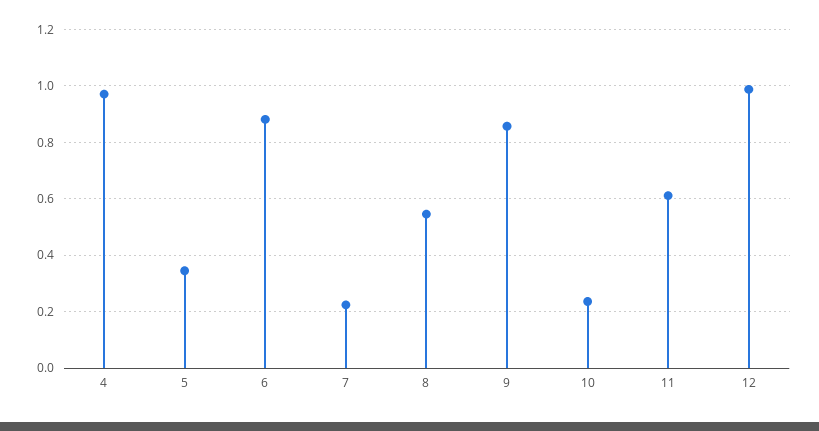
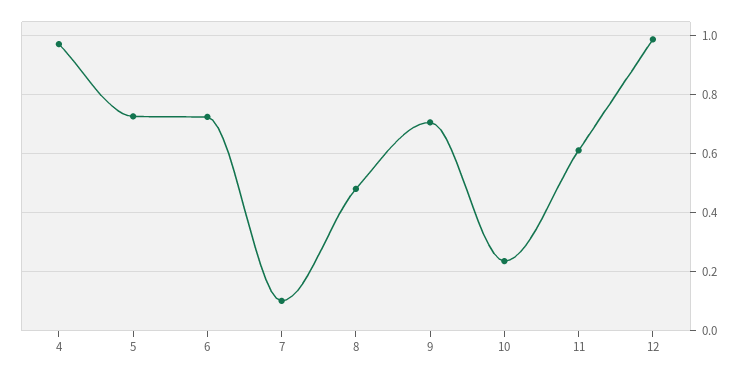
  {
    "4": 0.975,
-   "5": 0.35,
+   "5": 0.725,
-   "6": 0.875,
+   "6": 0.725,
-   "7": 0.225,
+   "7": 0.1,
-   "8": 0.55,
+   "8": 0.475,
-   "9": 0.85,
+   "9": 0.7,
    "10": 0.225,
    "11": 0.6,
    "12": 1
  }

